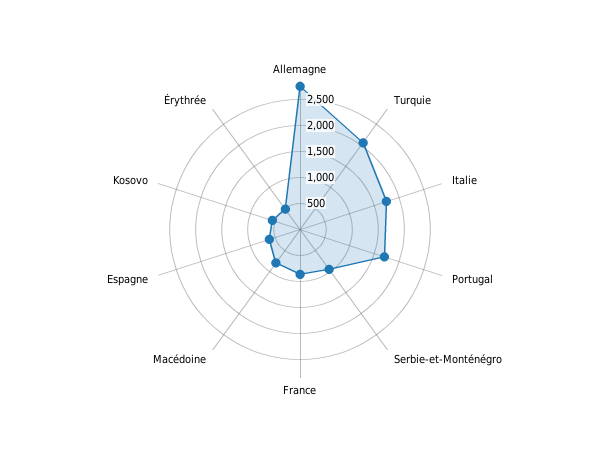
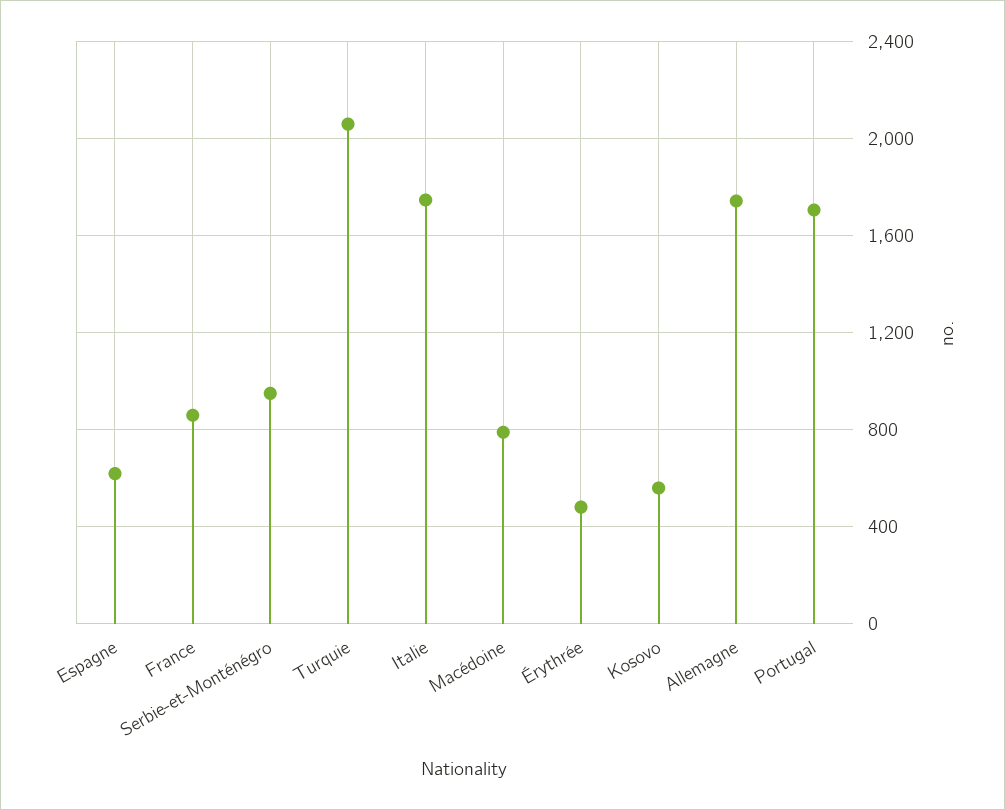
  {
-   "Allemagne": 2750,
+   "Allemagne": 1750,
    "Turquie": 2050,
    "Italie": 1750,
    "Portugal": 1700,
    "Serbie-et-Monténégro": 950,
    "France": 850,
    "Macédoine": 800,
    "Espagne": 600,
    "Kosovo": 550,
    "Érythrée": 500
  }

